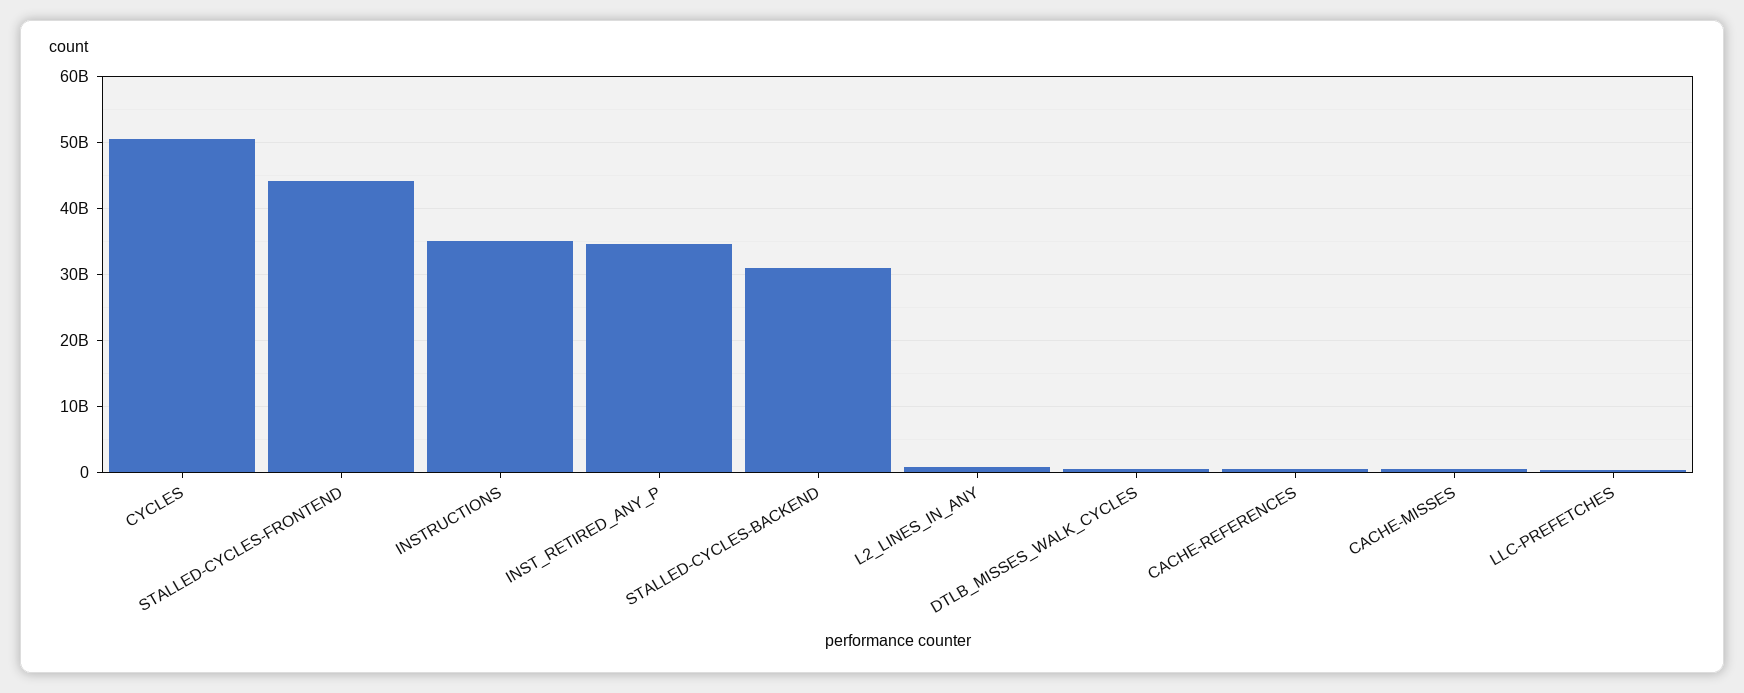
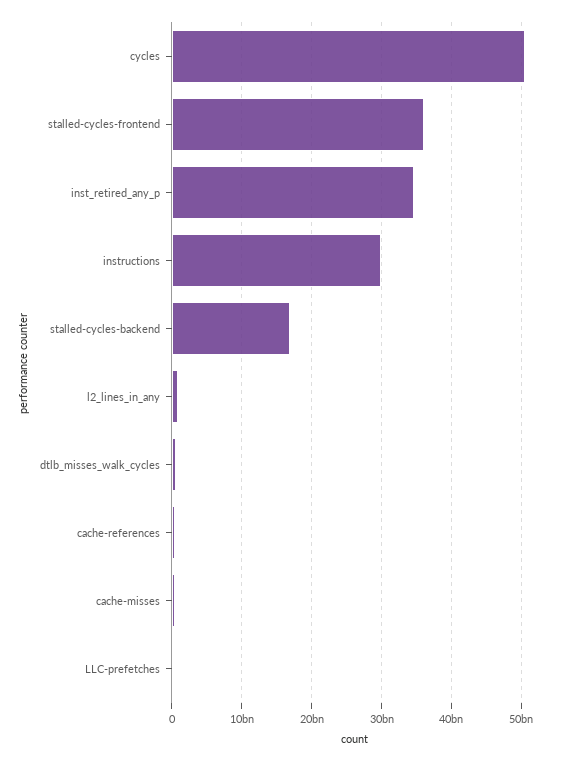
  {
    "CYCLES": 50000000000,
-   "STALLED-CYCLES-FRONTEND": 44000000000,
+   "STALLED-CYCLES-FRONTEND": 36000000000,
-   "INSTRUCTIONS": 35000000000,
+   "INSTRUCTIONS": 30000000000,
    "INST_RETIRED_ANY_P": 35000000000,
-   "STALLED-CYCLES-BACKEND": 31000000000,
+   "STALLED-CYCLES-BACKEND": 17000000000,
    "L2_LINES_IN_ANY": 1000000000,
    "DTLB_MISSES_WALK_CYCLES": 1000000000,
    "CACHE-REFERENCES": 1000000000,
    "CACHE-MISSES": 0,
    "LLC-PREFETCHES": 0
  }

